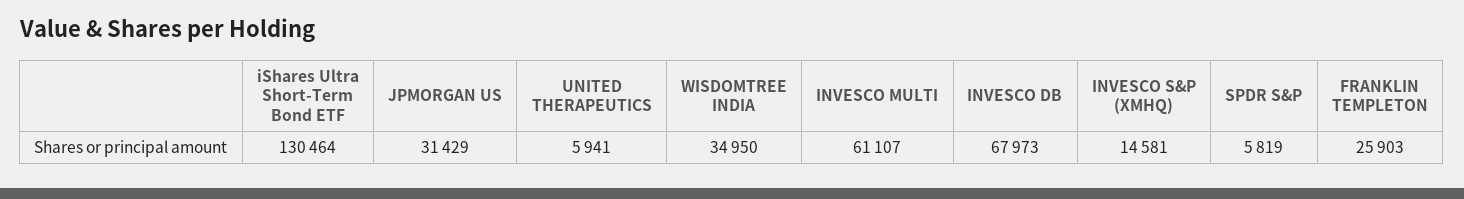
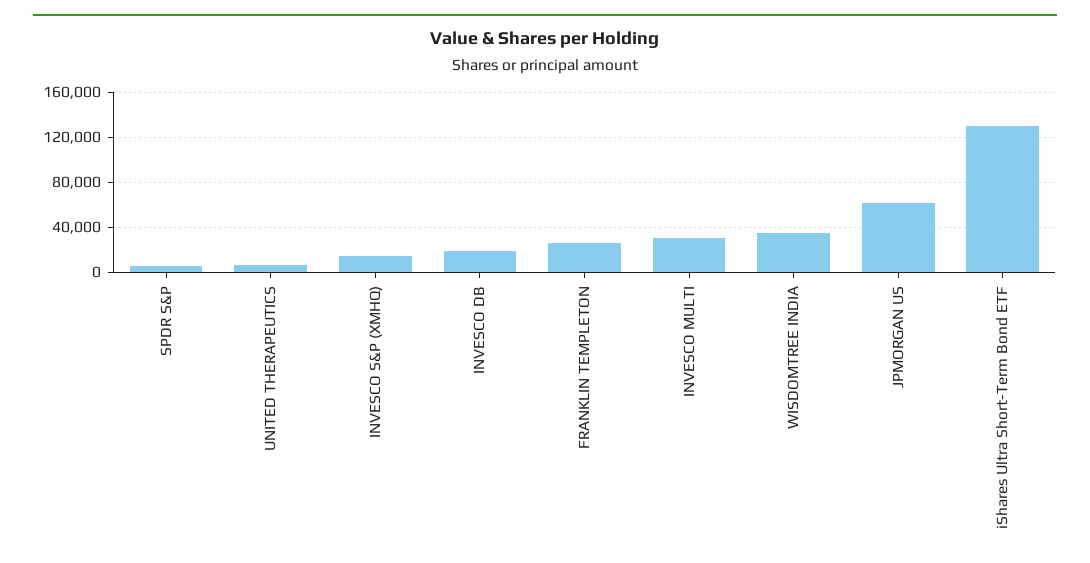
  {
    "iShares Ultra Short-Term Bond ETF": 130464,
-   "JPMORGAN US": 31429,
+   "JPMORGAN US": 60000,
    "UNITED THERAPEUTICS": 5941,
    "WISDOMTREE INDIA": 34950,
-   "INVESCO MULTI": 61107,
+   "INVESCO MULTI": 30000,
-   "INVESCO DB": 67973,
+   "INVESCO DB": 20000,
    "INVESCO S&P (XMHQ)": 14581,
    "SPDR S&P": 5819,
    "FRANKLIN TEMPLETON": 25903
  }

